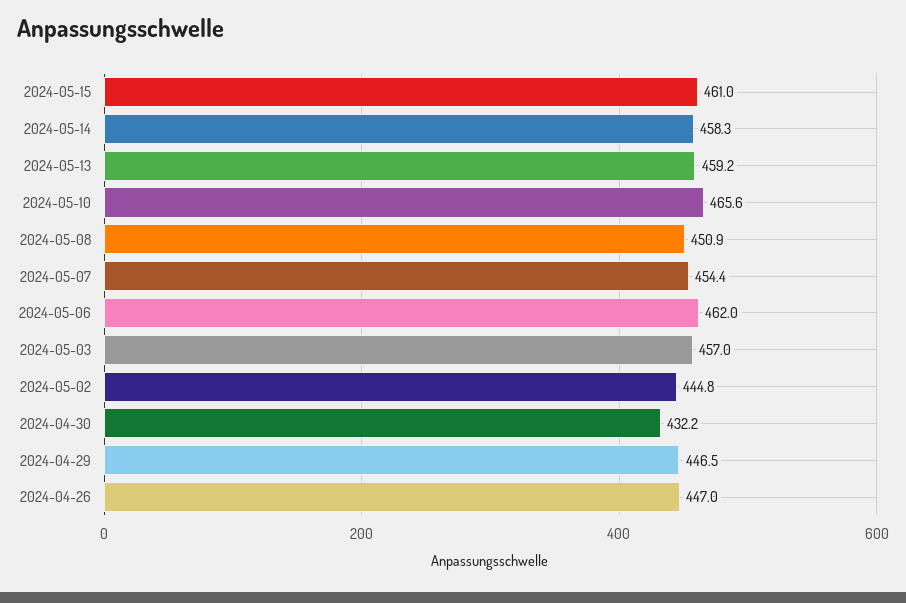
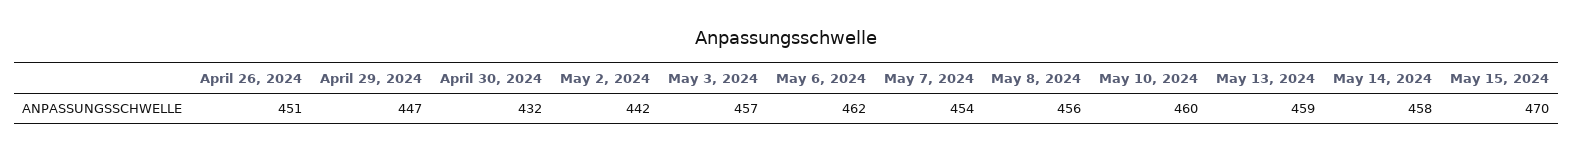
  {
-   "2024-05-15": 461,
+   "2024-05-15": 470,
    "2024-05-14": 458.3,
    "2024-05-13": 459.2,
-   "2024-05-10": 465.6,
+   "2024-05-10": 460,
-   "2024-05-08": 450.9,
+   "2024-05-08": 456,
    "2024-05-07": 454.4,
    "2024-05-06": 462,
    "2024-05-03": 457,
-   "2024-05-02": 444.8,
+   "2024-05-02": 442,
    "2024-04-30": 432.2,
    "2024-04-29": 446.5,
-   "2024-04-26": 447
+   "2024-04-26": 451
  }

